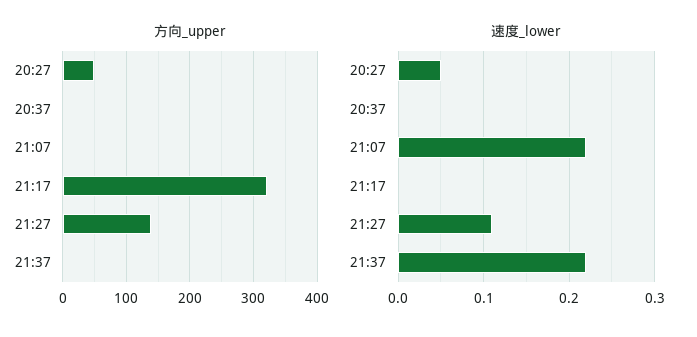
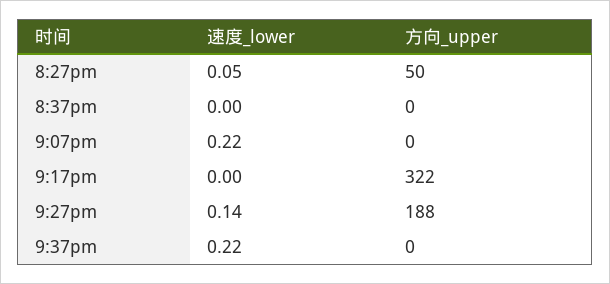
  {
    "方向_upper": {
      "20:27": 50,
      "20:37": 0,
      "21:07": 0,
      "21:17": 322,
-     "21:27": 140,
+     "21:27": 188,
      "21:37": 0
    },
    "速度_lower": {
      "20:27": 0.05,
      "20:37": 0,
      "21:07": 0.22,
      "21:17": 0,
-     "21:27": 0.11,
+     "21:27": 0.14,
      "21:37": 0.22
    }
  }

